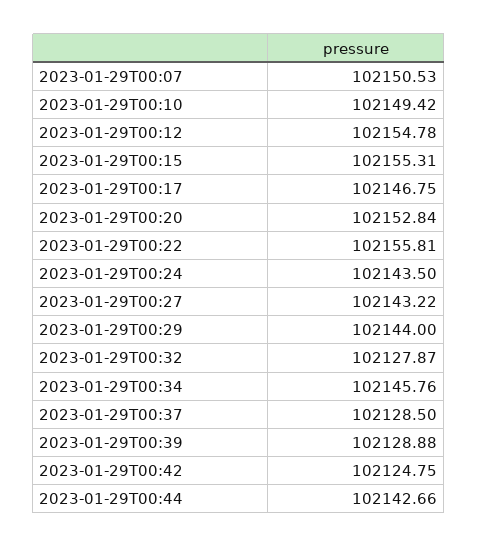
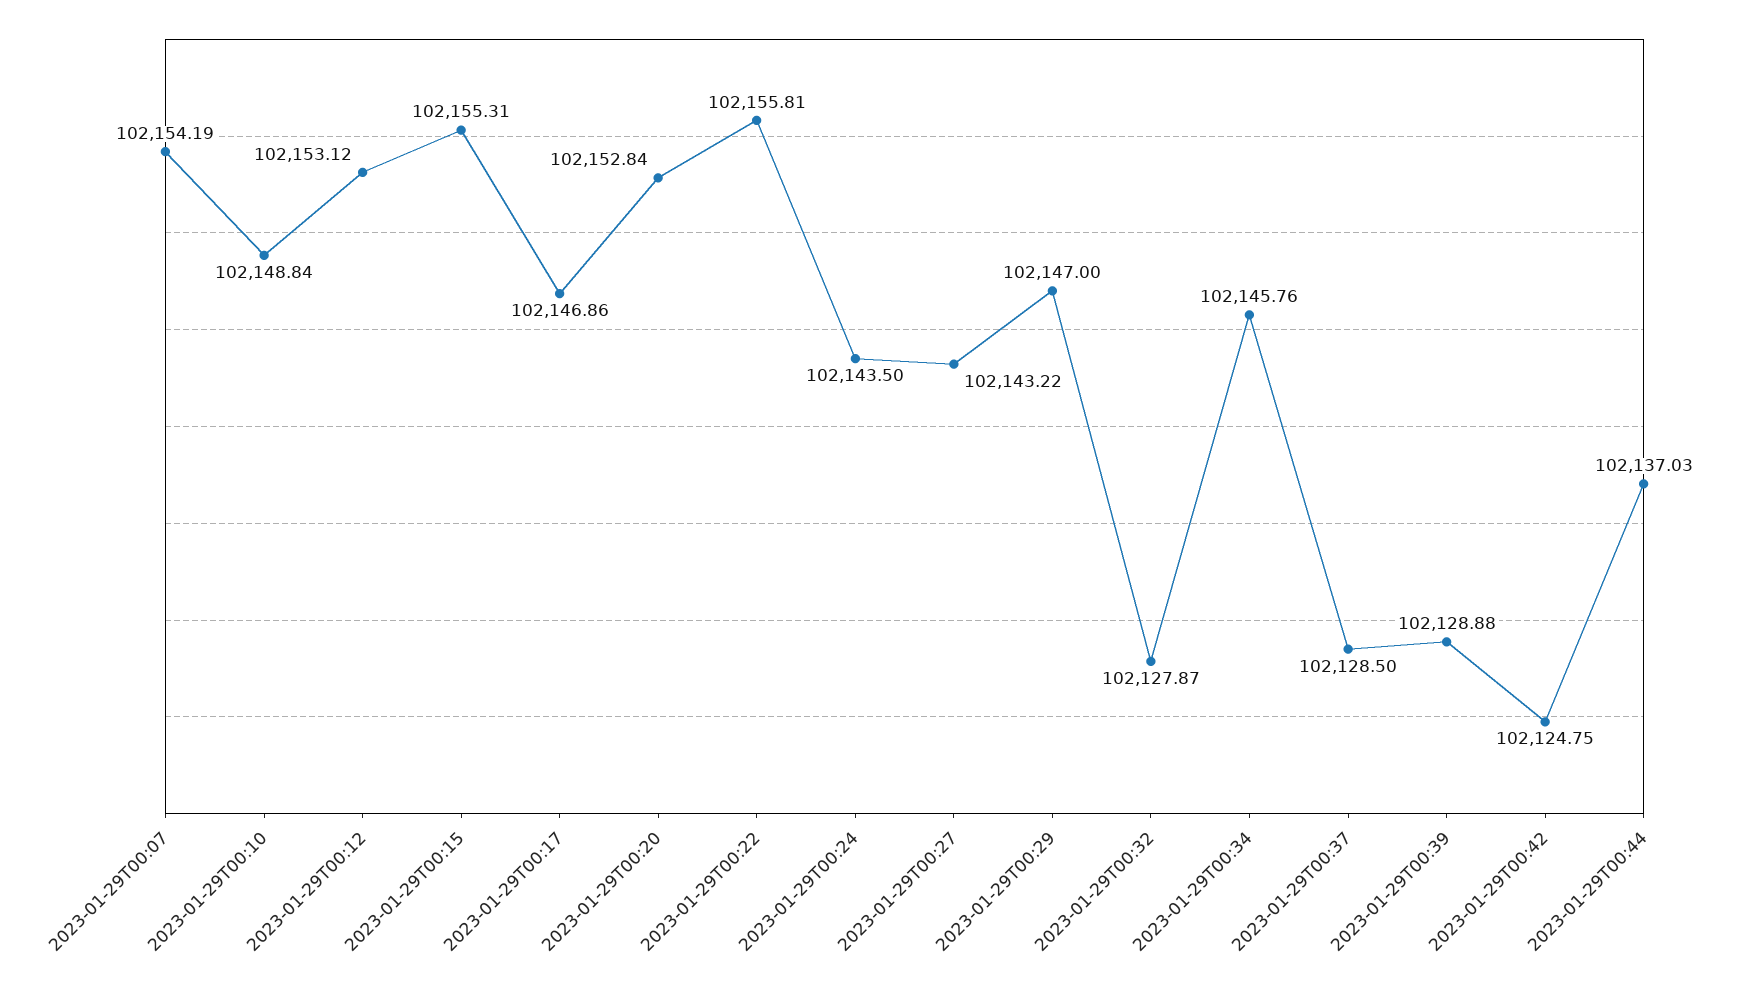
  {
-   "2023-01-29T00:07": 102150.53,
+   "2023-01-29T00:07": 102154.19,
-   "2023-01-29T00:10": 102149.42,
+   "2023-01-29T00:10": 102148.84,
-   "2023-01-29T00:12": 102154.78,
+   "2023-01-29T00:12": 102153.12,
    "2023-01-29T00:15": 102155.31,
-   "2023-01-29T00:17": 102146.75,
+   "2023-01-29T00:17": 102146.86,
    "2023-01-29T00:20": 102152.84,
    "2023-01-29T00:22": 102155.81,
    "2023-01-29T00:24": 102143.5,
    "2023-01-29T00:27": 102143.22,
-   "2023-01-29T00:29": 102144,
+   "2023-01-29T00:29": 102147,
    "2023-01-29T00:32": 102127.87,
    "2023-01-29T00:34": 102145.76,
    "2023-01-29T00:37": 102128.5,
    "2023-01-29T00:39": 102128.88,
    "2023-01-29T00:42": 102124.75,
-   "2023-01-29T00:44": 102142.66
+   "2023-01-29T00:44": 102137.03
  }

